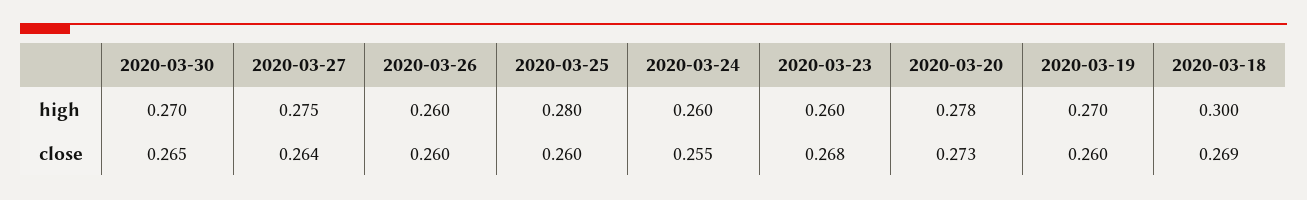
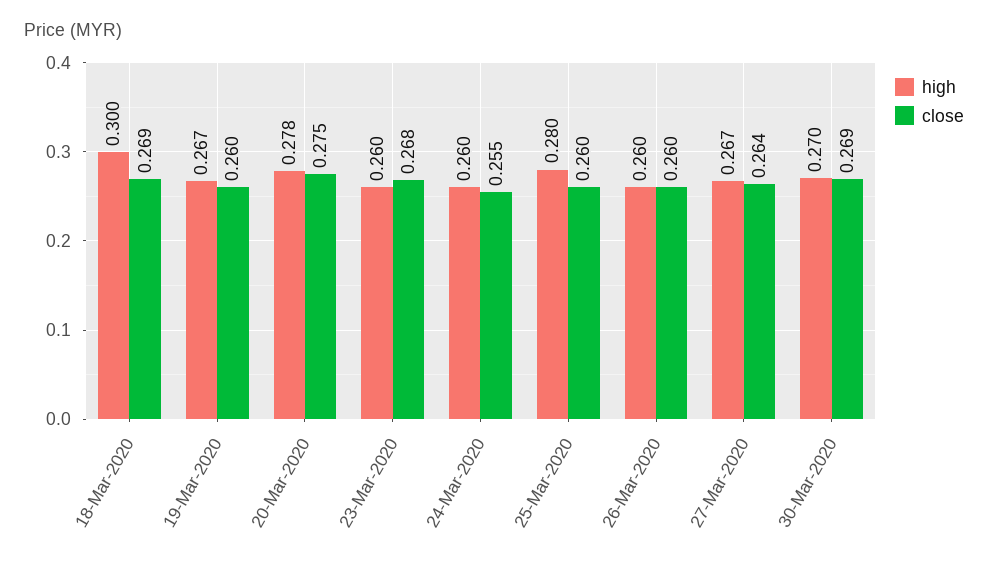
  {
    "high": {
      "2020-03-30": 0.27,
-     "2020-03-27": 0.275,
+     "2020-03-27": 0.267,
      "2020-03-26": 0.26,
      "2020-03-25": 0.28,
      "2020-03-24": 0.26,
      "2020-03-23": 0.26,
      "2020-03-20": 0.278,
-     "2020-03-19": 0.27,
+     "2020-03-19": 0.267,
      "2020-03-18": 0.3
    },
    "close": {
-     "2020-03-30": 0.265,
+     "2020-03-30": 0.269,
      "2020-03-27": 0.264,
      "2020-03-26": 0.26,
      "2020-03-25": 0.26,
      "2020-03-24": 0.255,
      "2020-03-23": 0.268,
-     "2020-03-20": 0.273,
+     "2020-03-20": 0.275,
      "2020-03-19": 0.26,
      "2020-03-18": 0.269
    }
  }

